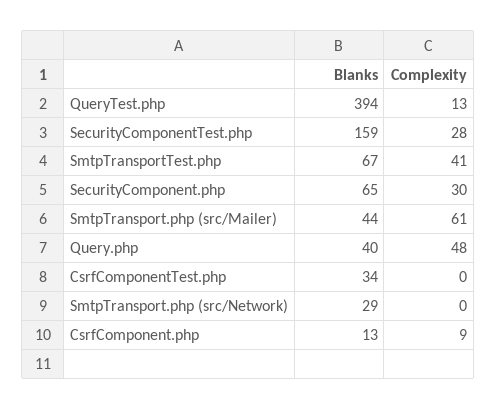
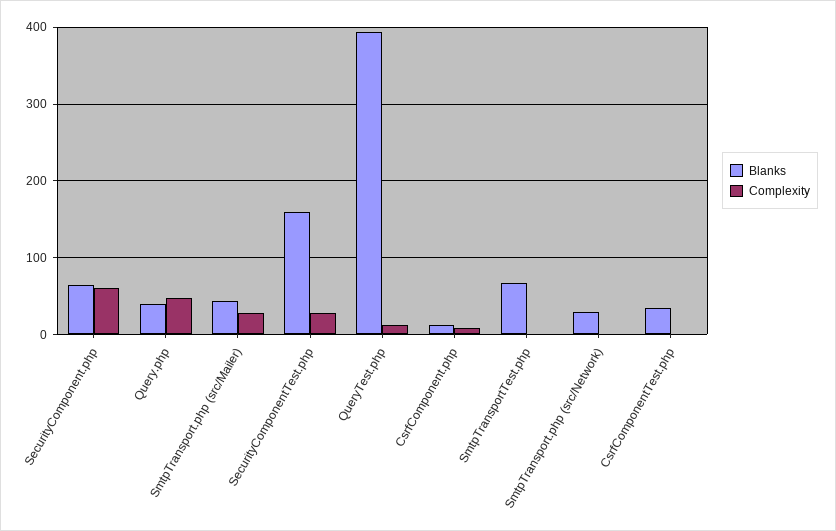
  {
    "Blanks": {
      "QueryTest.php": 394,
      "SecurityComponentTest.php": 159,
      "SmtpTransportTest.php": 67,
      "SecurityComponent.php": 65,
      "SmtpTransport.php (src/Mailer)": 44,
      "Query.php": 40,
      "CsrfComponentTest.php": 34,
      "SmtpTransport.php (src/Network)": 29,
      "CsrfComponent.php": 13
    },
    "Complexity": {
      "QueryTest.php": 13,
      "SecurityComponentTest.php": 28,
-     "SmtpTransportTest.php": 41,
+     "SmtpTransportTest.php": 0,
-     "SecurityComponent.php": 30,
+     "SecurityComponent.php": 60,
-     "SmtpTransport.php (src/Mailer)": 61,
+     "SmtpTransport.php (src/Mailer)": 30,
      "Query.php": 48,
      "CsrfComponentTest.php": 0,
      "SmtpTransport.php (src/Network)": 0,
      "CsrfComponent.php": 9
    }
  }

